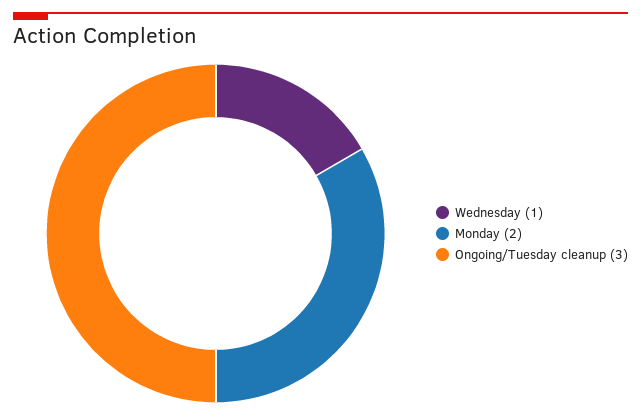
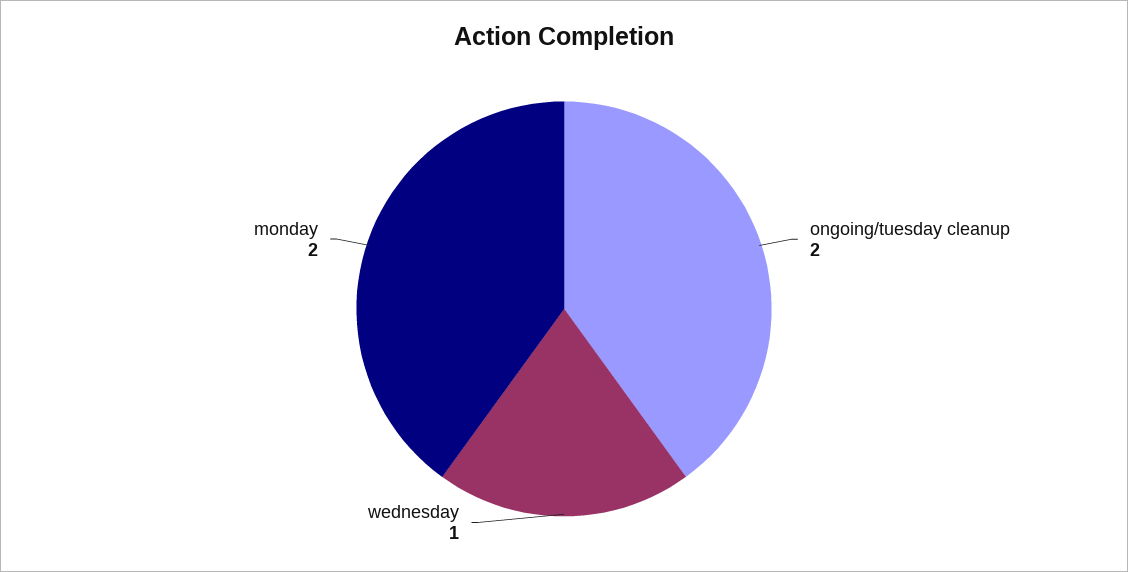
  {
    "Wednesday": 1,
    "Monday": 2,
-   "Ongoing/Tuesday cleanup": 3
+   "Ongoing/Tuesday cleanup": 2
  }

